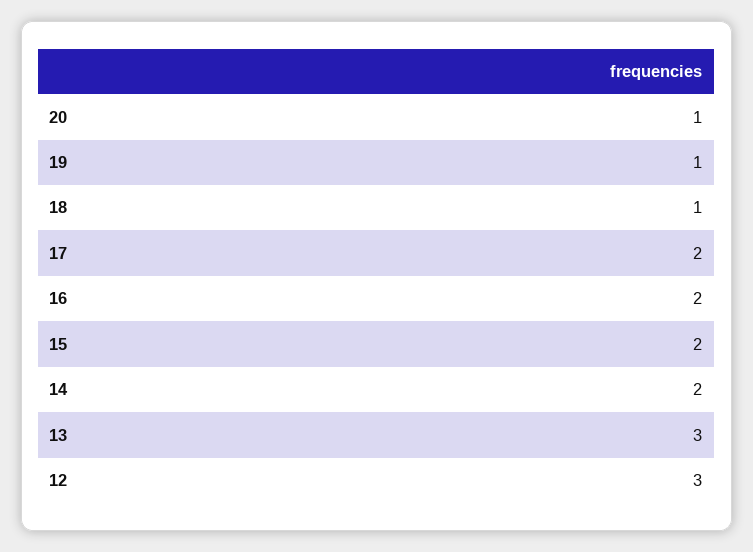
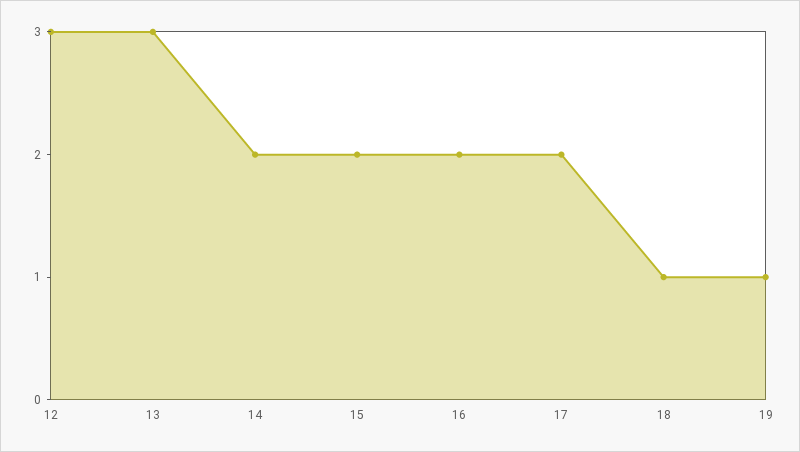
  {
-   "20": 1,
    "19": 1,
    "18": 1,
    "17": 2,
    "16": 2,
    "15": 2,
    "14": 2,
    "13": 3,
    "12": 3
  }

